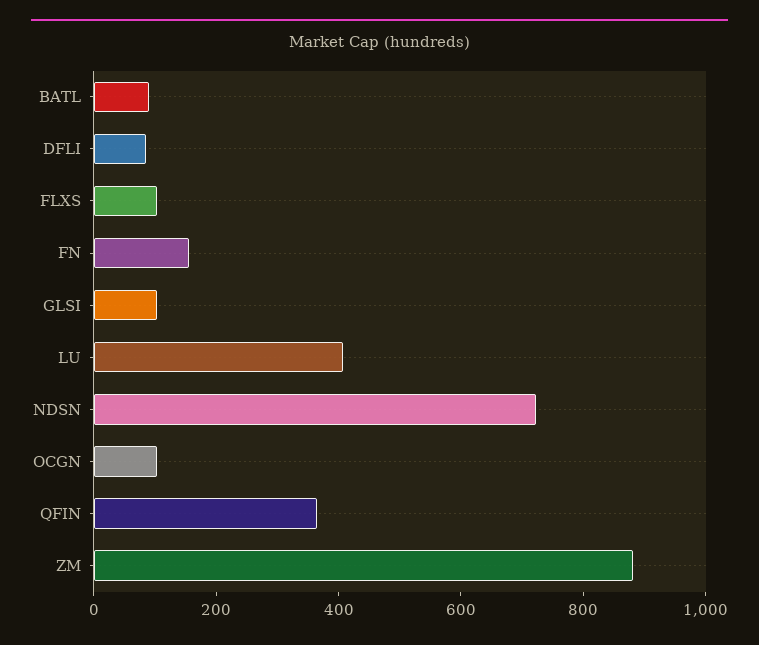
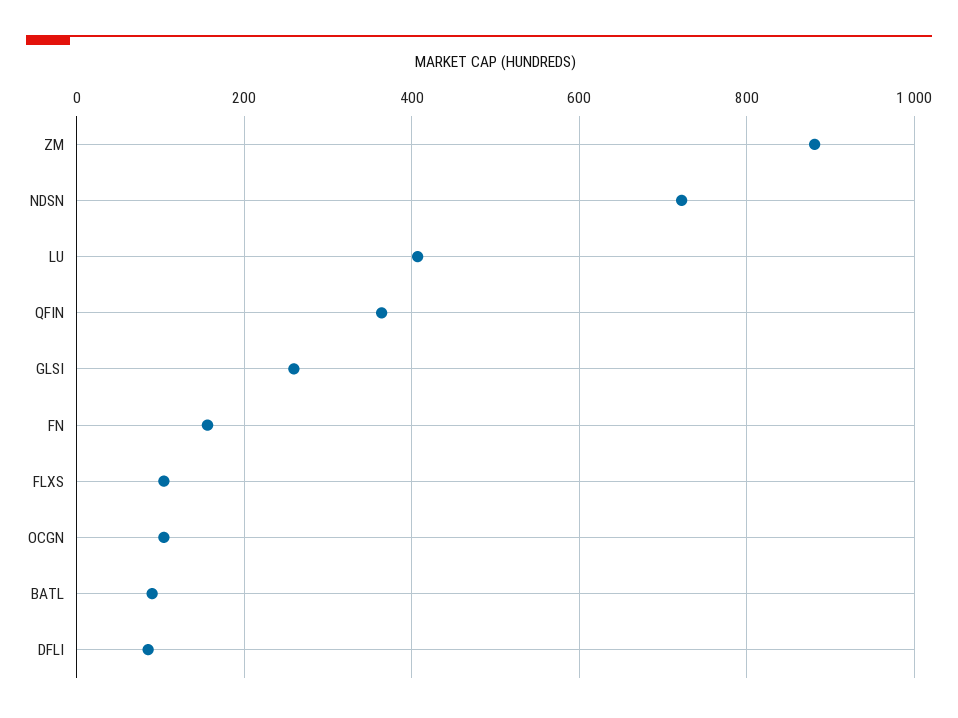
  {
    "BATL": 100,
    "DFLI": 80,
    "FLXS": 100,
    "FN": 160,
-   "GLSI": 100,
+   "GLSI": 260,
    "LU": 400,
    "NDSN": 720,
    "OCGN": 100,
    "QFIN": 360,
    "ZM": 880
  }

